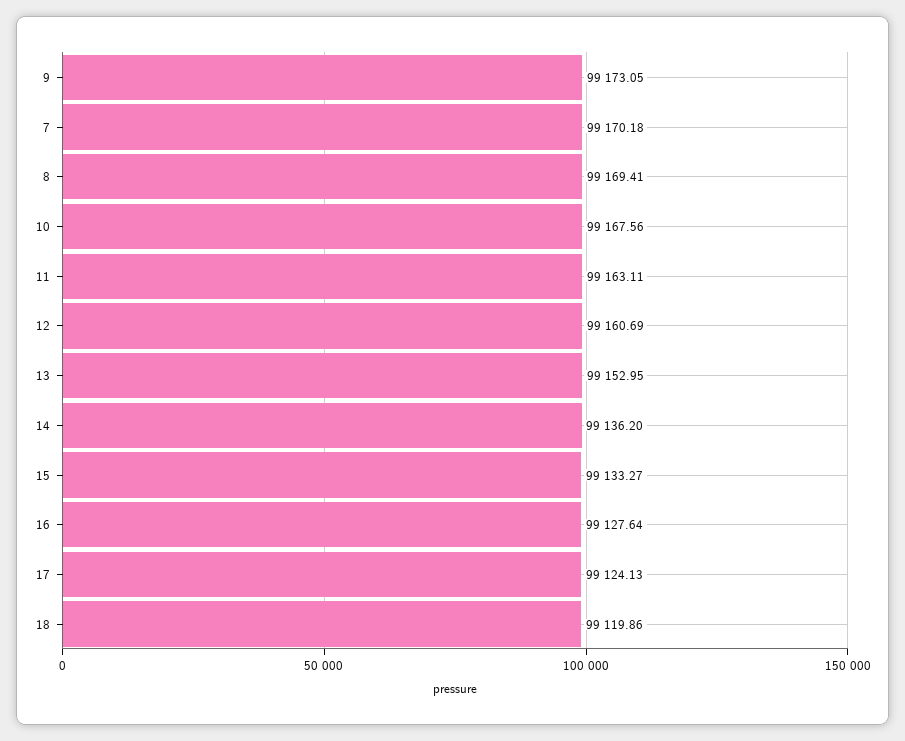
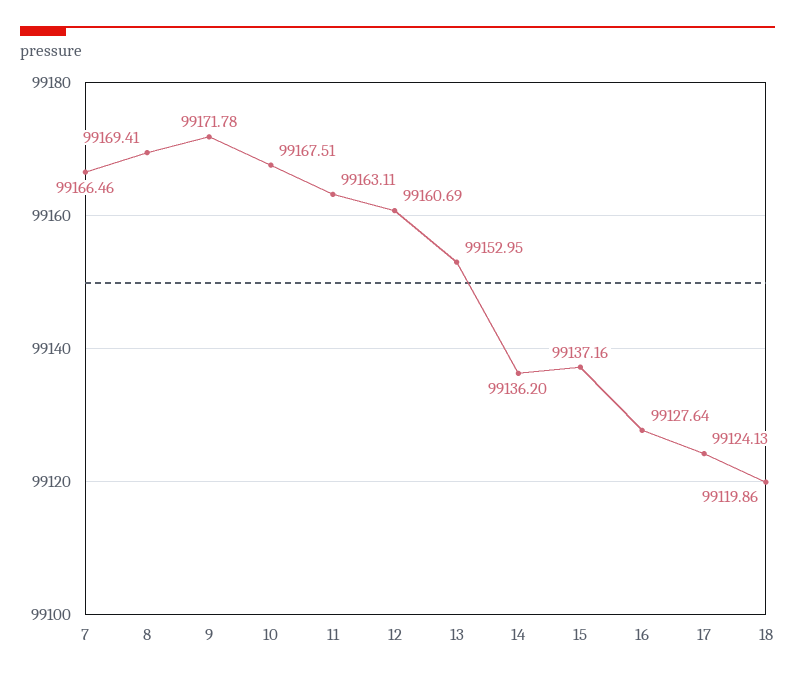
  {
-   "9": 99173.05,
+   "9": 99171.78,
-   "7": 99170.18,
+   "7": 99166.46,
    "8": 99169.41,
-   "10": 99167.56,
+   "10": 99167.51,
    "11": 99163.11,
    "12": 99160.69,
    "13": 99152.95,
    "14": 99136.2,
-   "15": 99133.27,
+   "15": 99137.16,
    "16": 99127.64,
    "17": 99124.13,
    "18": 99119.86
  }

